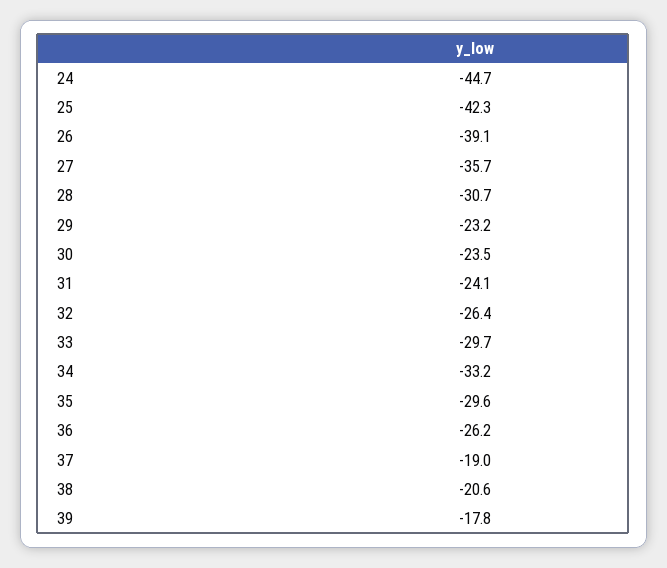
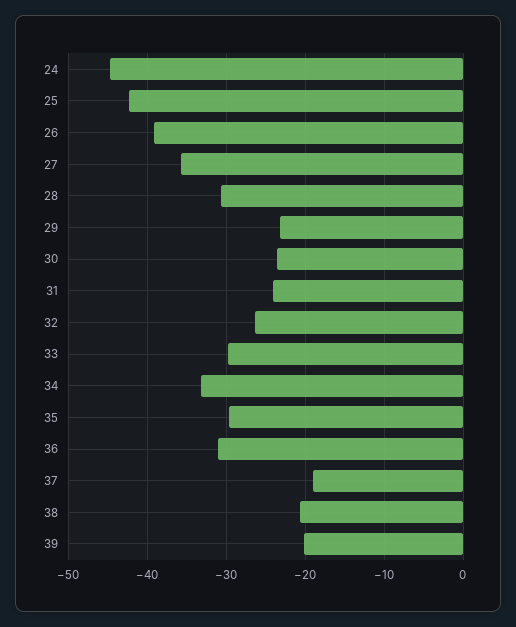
  {
    "24": -44.7,
    "25": -42.3,
    "26": -39.1,
    "27": -35.7,
    "28": -30.7,
    "29": -23.2,
    "30": -23.5,
    "31": -24.1,
    "32": -26.4,
    "33": -29.7,
    "34": -33.2,
    "35": -29.6,
-   "36": -26.2,
+   "36": -31,
    "37": -19,
    "38": -20.6,
-   "39": -17.8
+   "39": -20
  }

